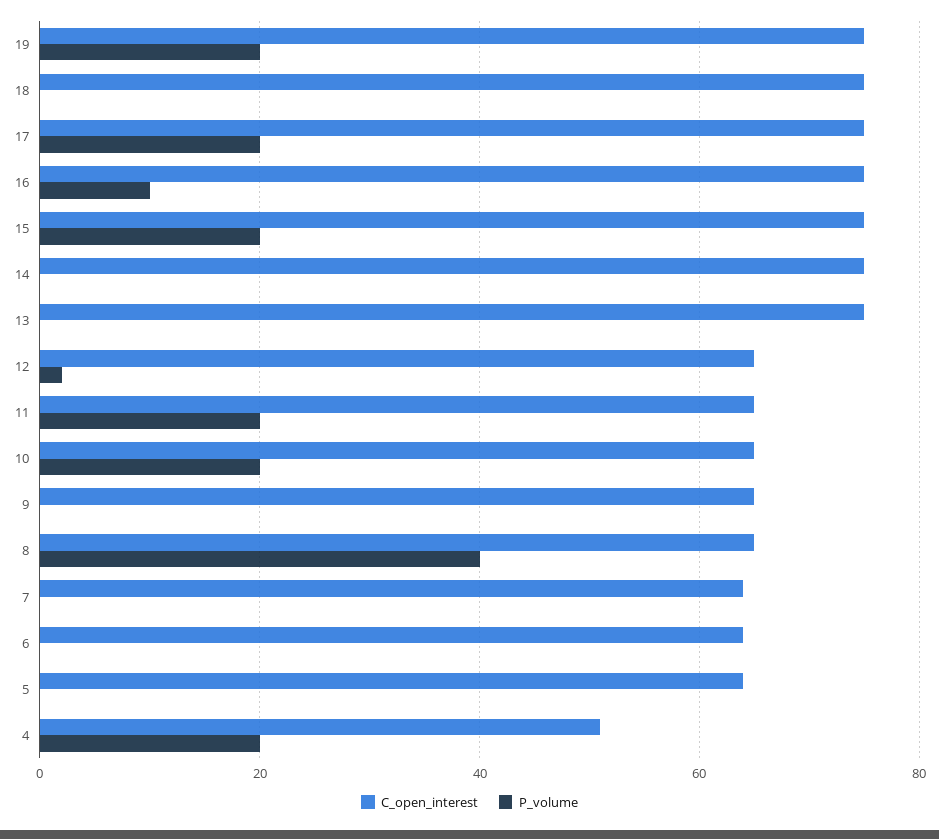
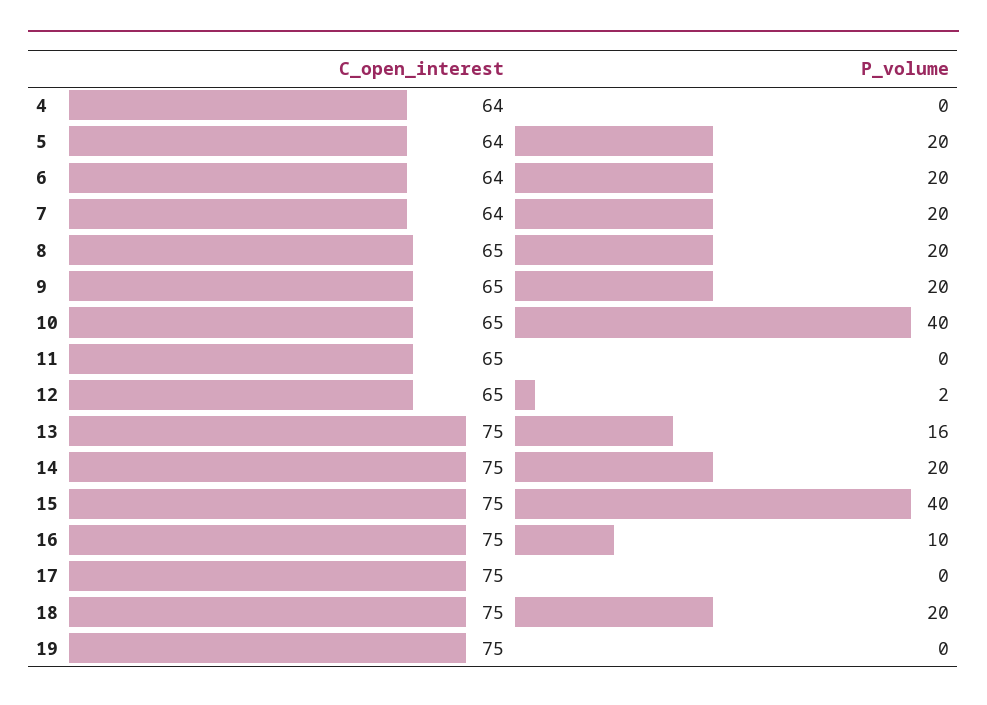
  {
    "C_open_interest": {
      "19": 75,
      "18": 75,
      "17": 75,
      "16": 75,
      "15": 75,
      "14": 75,
      "13": 75,
      "12": 65,
      "11": 65,
      "10": 65,
      "9": 65,
      "8": 65,
      "7": 64,
      "6": 64,
      "5": 64,
-     "4": 50
+     "4": 64
    },
    "P_volume": {
-     "19": 20,
+     "19": 0,
-     "18": 0,
+     "18": 20,
-     "17": 20,
+     "17": 0,
      "16": 10,
-     "15": 20,
+     "15": 40,
-     "14": 0,
+     "14": 20,
-     "13": 0,
+     "13": 16,
      "12": 2,
-     "11": 20,
+     "11": 0,
-     "10": 20,
+     "10": 40,
-     "9": 0,
+     "9": 20,
-     "8": 40,
+     "8": 20,
-     "7": 0,
+     "7": 20,
-     "6": 0,
+     "6": 20,
-     "5": 0,
+     "5": 20,
-     "4": 20
+     "4": 0
    }
  }

